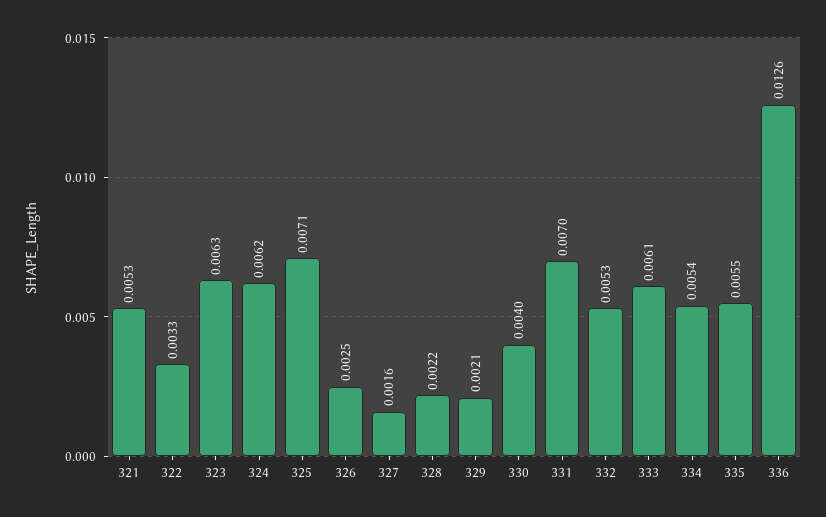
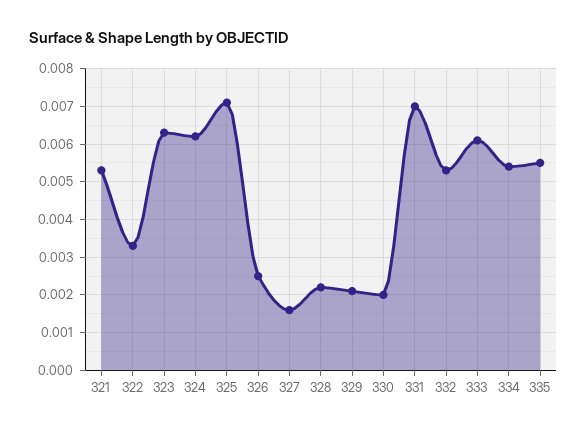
  {
    "321": 0.0053,
    "322": 0.0033,
    "323": 0.0063,
    "324": 0.0062,
    "325": 0.0071,
    "326": 0.0025,
    "327": 0.0016,
    "328": 0.0022,
    "329": 0.0021,
-   "330": 0.004,
+   "330": 0.002,
    "331": 0.007,
    "332": 0.0053,
    "333": 0.0061,
    "334": 0.0054,
-   "335": 0.0055,
+   "335": 0.0055
-   "336": 0.0126
  }

